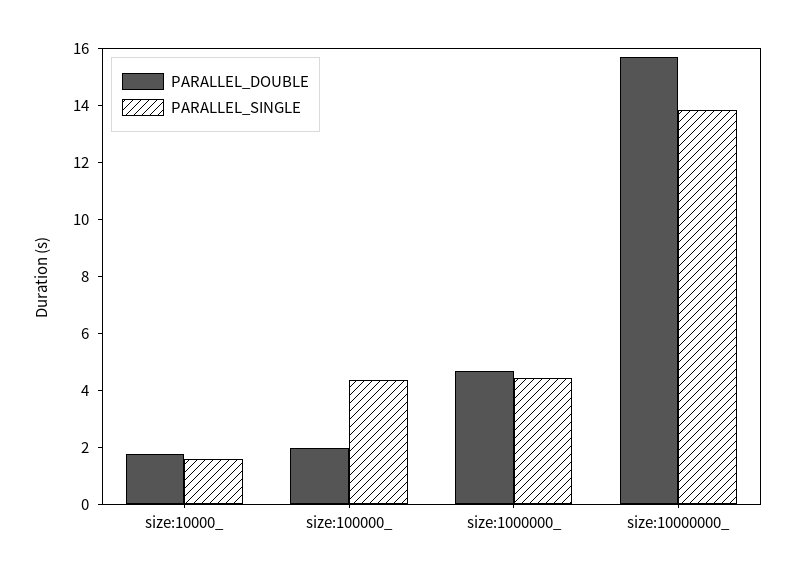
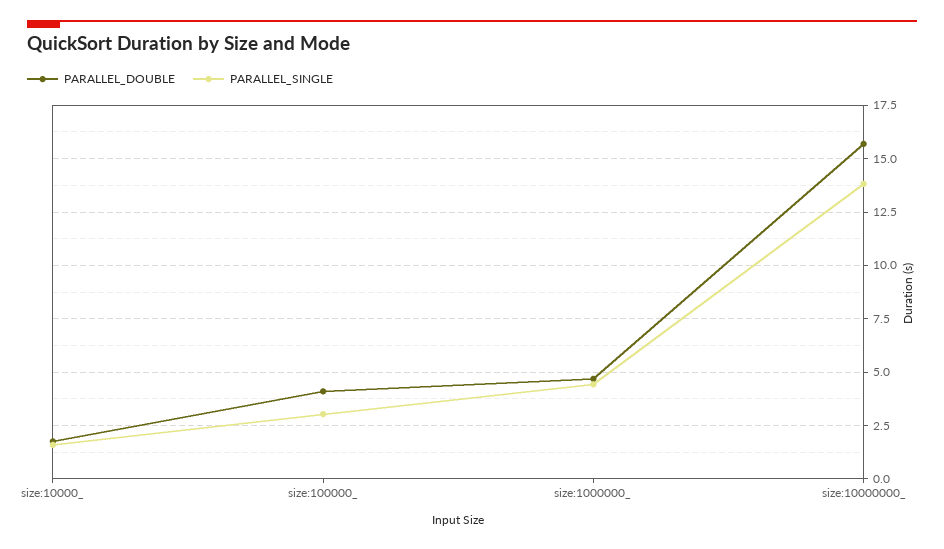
  {
    "PARALLEL_DOUBLE": {
      "size:10000_": 2,
-     "size:100000_": 2,
+     "size:100000_": 4,
      "size:1000000_": 4.5,
      "size:10000000_": 15.5
    },
    "PARALLEL_SINGLE": {
      "size:10000_": 1.5,
-     "size:100000_": 4.5,
+     "size:100000_": 3,
      "size:1000000_": 4.5,
      "size:10000000_": 14
    }
  }

